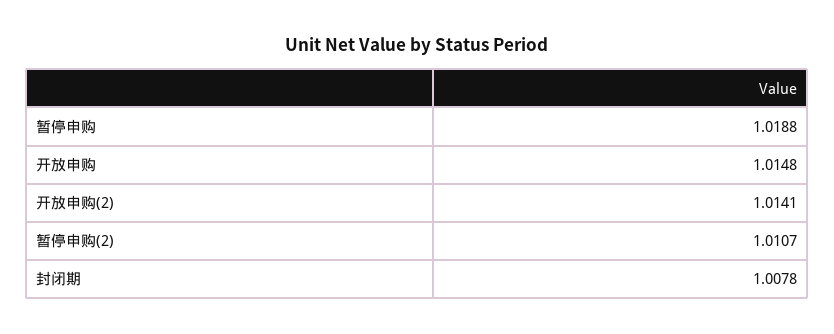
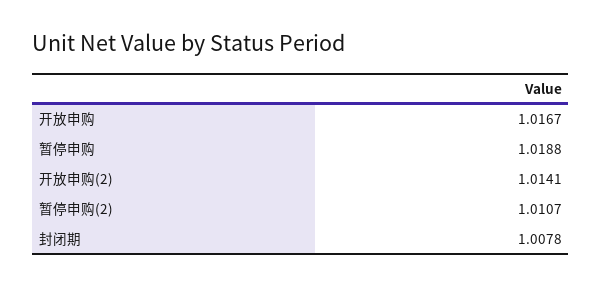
  {
    "暂停申购": 1.0188,
-   "开放申购": 1.0148,
+   "开放申购": 1.0167,
    "开放申购(2)": 1.0141,
    "暂停申购(2)": 1.0107,
    "封闭期": 1.0078
  }

